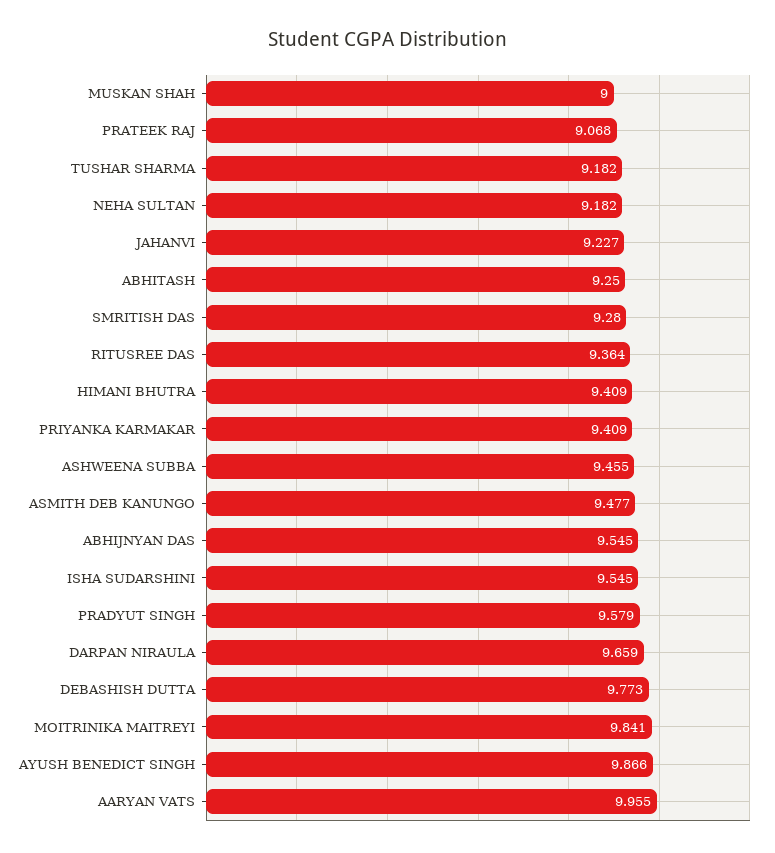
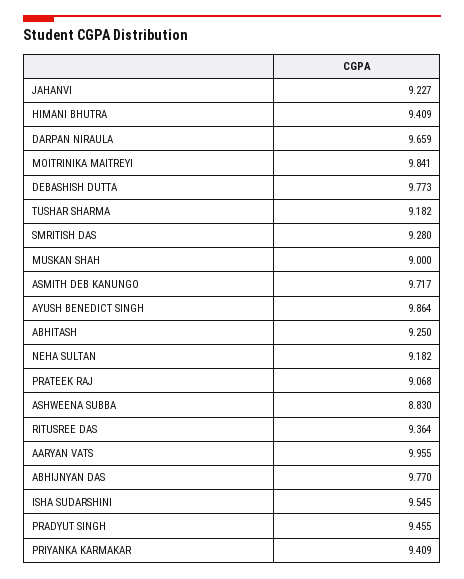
  {
    "MUSKAN SHAH": 9,
    "PRATEEK RAJ": 9.068,
    "TUSHAR SHARMA": 9.182,
    "NEHA SULTAN": 9.182,
    "JAHANVI": 9.227,
    "ABHITASH": 9.25,
    "SMRITISH DAS": 9.28,
    "RITUSREE DAS": 9.364,
    "HIMANI BHUTRA": 9.409,
    "PRIYANKA KARMAKAR": 9.409,
-   "ASHWEENA SUBBA": 9.455,
+   "ASHWEENA SUBBA": 8.83,
-   "ASMITH DEB KANUNGO": 9.477,
+   "ASMITH DEB KANUNGO": 9.717,
-   "ABHIJNYAN DAS": 9.545,
+   "ABHIJNYAN DAS": 9.77,
    "ISHA SUDARSHINI": 9.545,
-   "PRADYUT SINGH": 9.579,
+   "PRADYUT SINGH": 9.455,
    "DARPAN NIRAULA": 9.659,
    "DEBASHISH DUTTA": 9.773,
    "MOITRINIKA MAITREYI": 9.841,
-   "AYUSH BENEDICT SINGH": 9.866,
+   "AYUSH BENEDICT SINGH": 9.864,
    "AARYAN VATS": 9.955
  }

